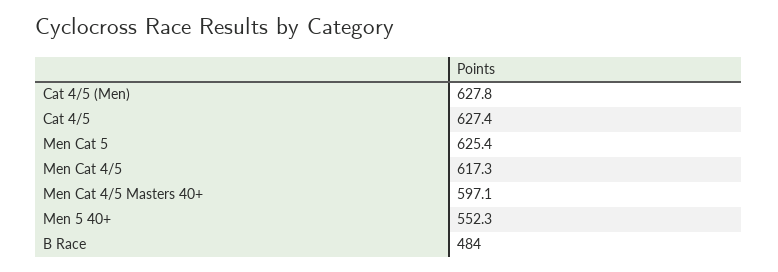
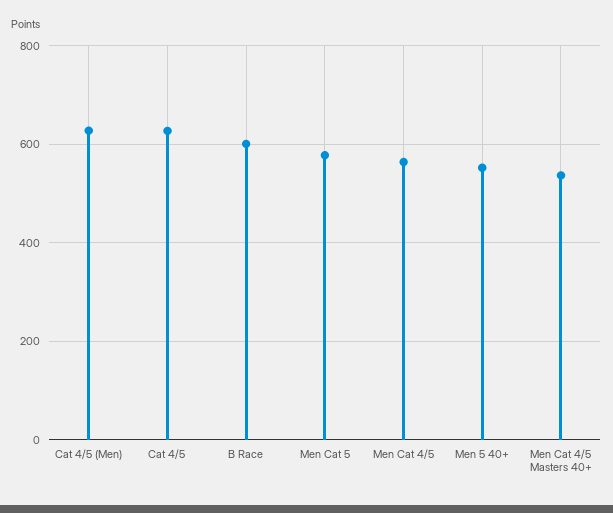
  {
    "Cat 4/5 (Men)": 627.8,
    "Cat 4/5": 627.4,
-   "Men Cat 5": 625.4,
+   "Men Cat 5": 580,
-   "Men Cat 4/5": 617.3,
+   "Men Cat 4/5": 560,
-   "Men Cat 4/5 Masters 40+": 597.1,
+   "Men Cat 4/5 Masters 40+": 540,
    "Men 5 40+": 552.3,
-   "B Race": 484
+   "B Race": 600
  }

